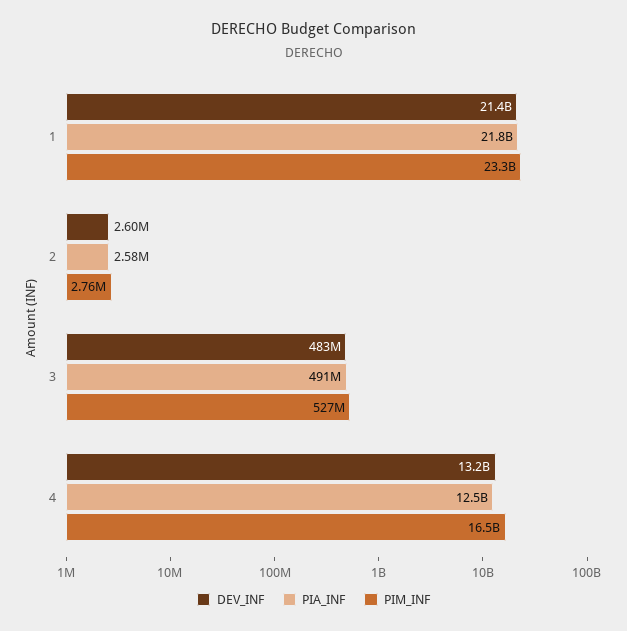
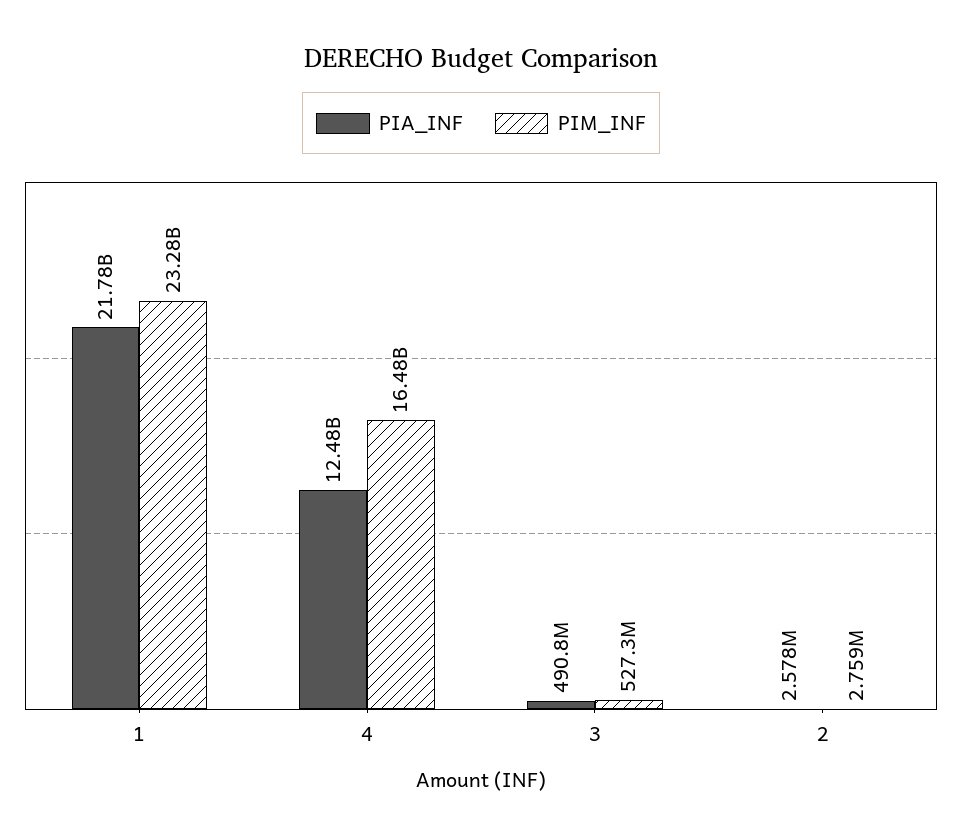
  {
-   "DEV_INF": {
-     "1": 21400000000,
-     "2": 2600000,
-     "3": 483000000,
-     "4": 13200000000
-   },
    "PIA_INF": {
      "1": 21780000000,
      "2": 2578000,
      "3": 490800000,
      "4": 12480000000
    },
    "PIM_INF": {
      "1": 23280000000,
      "2": 2759000,
      "3": 527300000,
      "4": 16480000000
    }
  }

